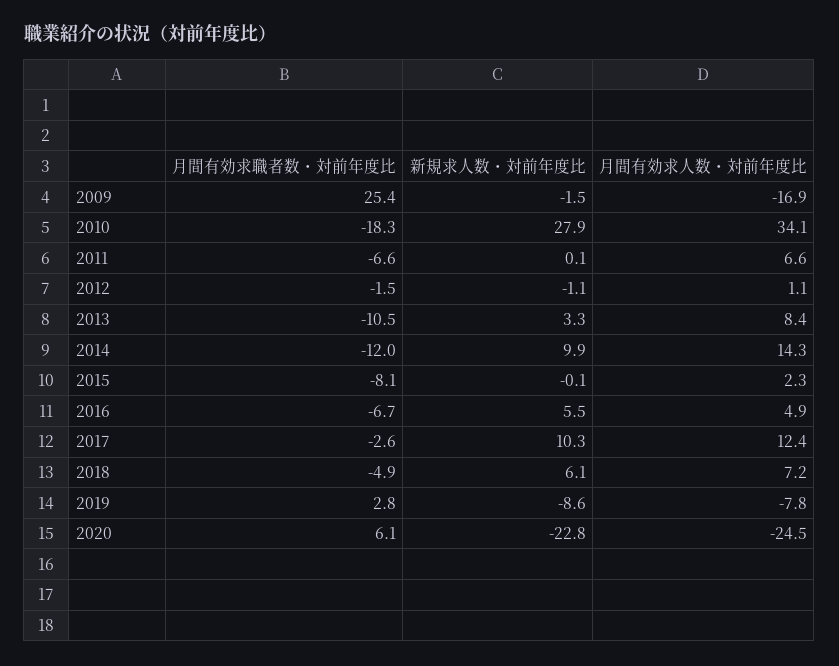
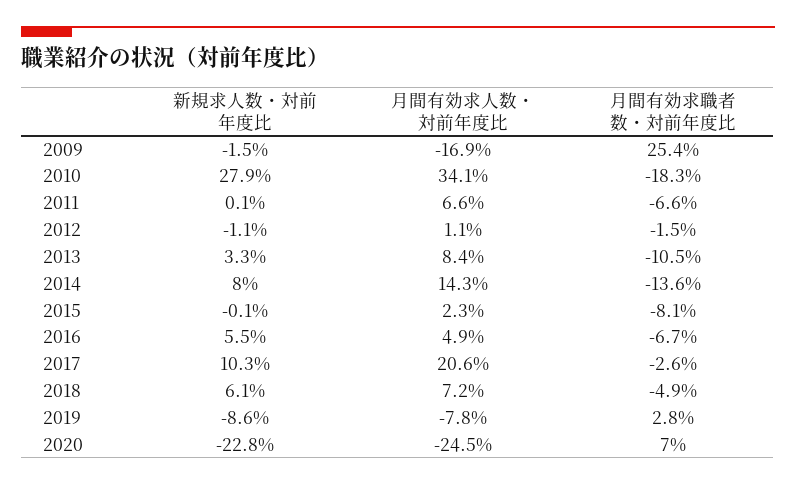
  {
    "月間有効求職者数・対前年度比": {
      "2009": 25.4,
      "2010": -18.3,
      "2011": -6.6,
      "2012": -1.5,
      "2013": -10.5,
-     "2014": -12,
+     "2014": -13.6,
      "2015": -8.1,
      "2016": -6.7,
      "2017": -2.6,
      "2018": -4.9,
      "2019": 2.8,
-     "2020": 6.1
+     "2020": 7
    },
    "新規求人数・対前年度比": {
      "2009": -1.5,
      "2010": 27.9,
      "2011": 0.1,
      "2012": -1.1,
      "2013": 3.3,
-     "2014": 9.9,
+     "2014": 8,
      "2015": -0.1,
      "2016": 5.5,
      "2017": 10.3,
      "2018": 6.1,
      "2019": -8.6,
      "2020": -22.8
    },
    "月間有効求人数・対前年度比": {
      "2009": -16.9,
      "2010": 34.1,
      "2011": 6.6,
      "2012": 1.1,
      "2013": 8.4,
      "2014": 14.3,
      "2015": 2.3,
      "2016": 4.9,
-     "2017": 12.4,
+     "2017": 20.6,
      "2018": 7.2,
      "2019": -7.8,
      "2020": -24.5
    }
  }

